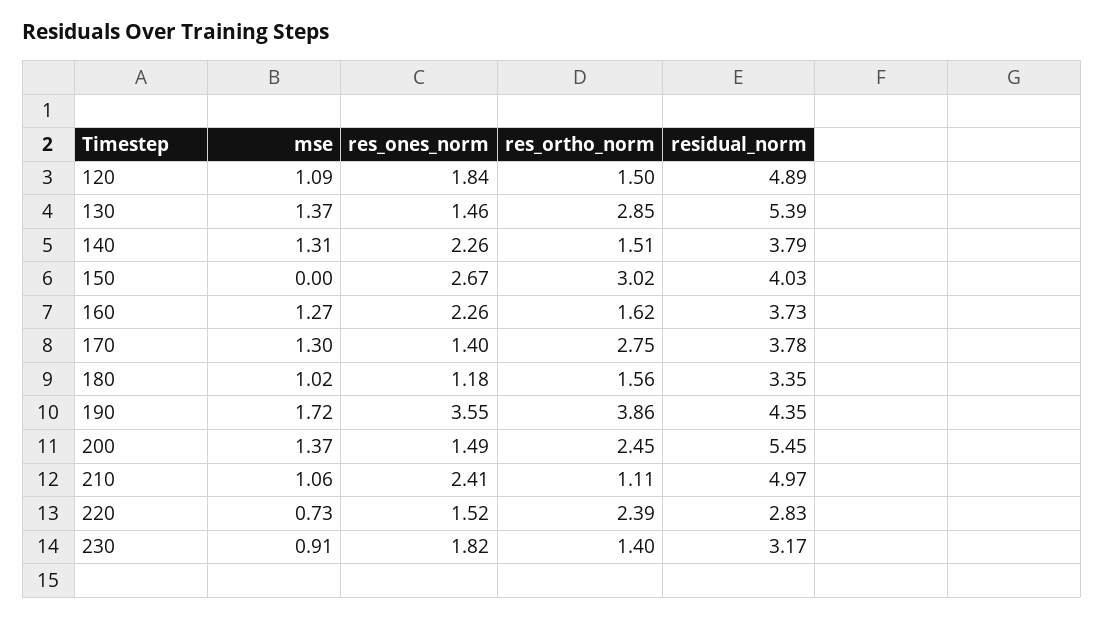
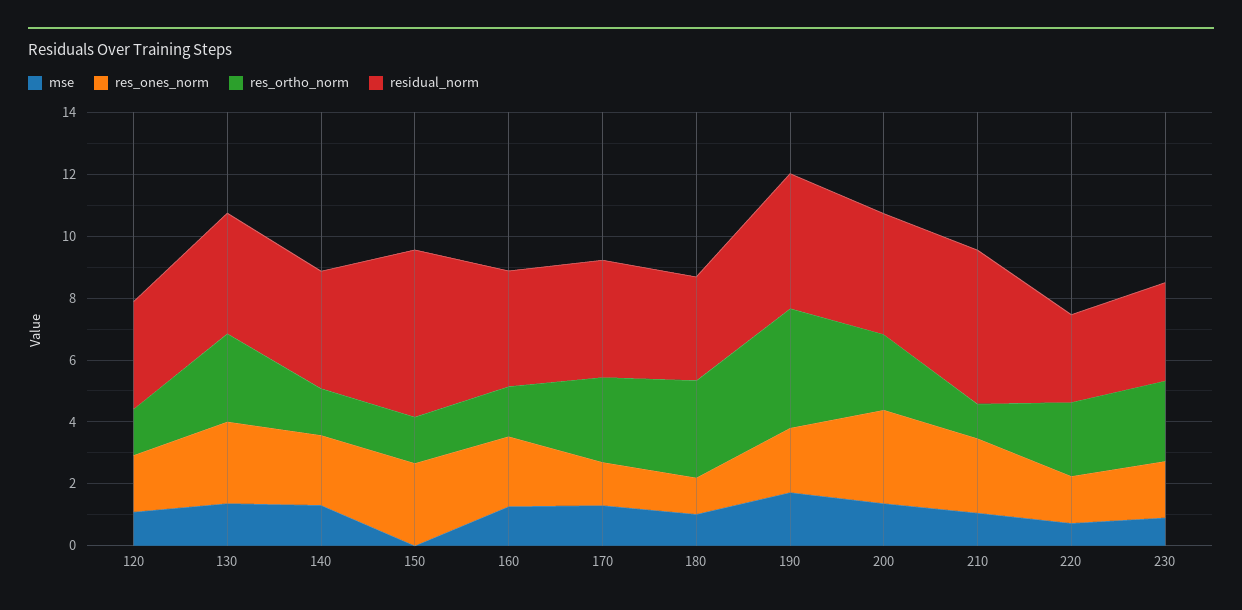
  {
    "mse": {
      "120": 1.09,
      "130": 1.37,
      "140": 1.31,
      "150": 0,
      "160": 1.27,
      "170": 1.3,
      "180": 1.02,
      "190": 1.72,
      "200": 1.37,
      "210": 1.06,
      "220": 0.73,
      "230": 0.91
    },
    "res_ones_norm": {
      "120": 1.84,
-     "130": 1.46,
+     "130": 2.5,
      "140": 2.26,
      "150": 2.67,
      "160": 2.26,
      "170": 1.4,
      "180": 1.18,
-     "190": 3.55,
+     "190": 2,
-     "200": 1.49,
+     "200": 3,
      "210": 2.41,
      "220": 1.52,
      "230": 1.82
    },
    "res_ortho_norm": {
      "120": 1.5,
      "130": 2.85,
      "140": 1.51,
-     "150": 3.02,
+     "150": 1.5,
      "160": 1.62,
      "170": 2.75,
-     "180": 1.56,
+     "180": 3,
      "190": 3.86,
      "200": 2.45,
      "210": 1.11,
      "220": 2.39,
-     "230": 1.4
+     "230": 2.5
    },
    "residual_norm": {
-     "120": 4.89,
+     "120": 3.5,
-     "130": 5.39,
+     "130": 4,
      "140": 3.79,
-     "150": 4.03,
+     "150": 5.5,
      "160": 3.73,
      "170": 3.78,
      "180": 3.35,
      "190": 4.35,
-     "200": 5.45,
+     "200": 4,
      "210": 4.97,
      "220": 2.83,
      "230": 3.17
    }
  }

